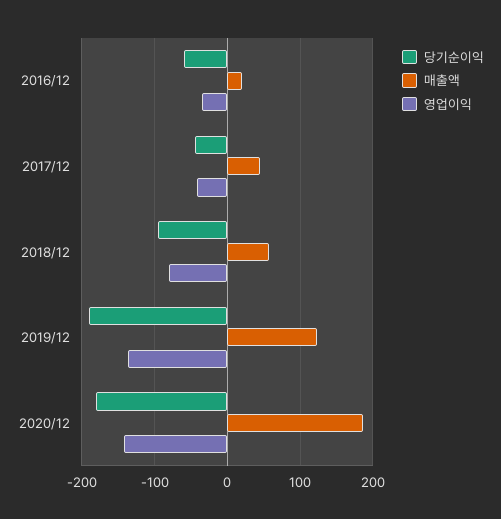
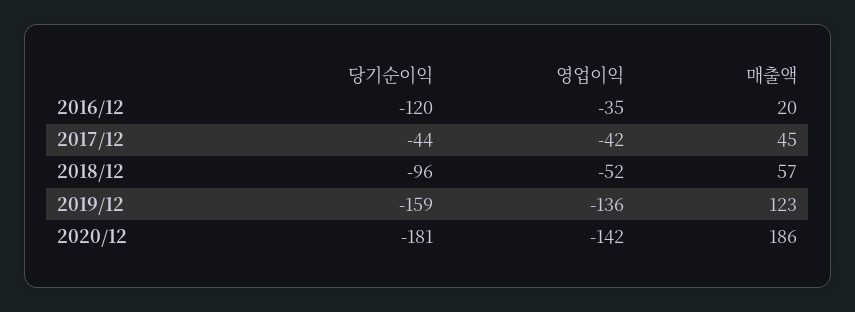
  {
    "당기순이익": {
-     "2016/12": -60,
+     "2016/12": -120,
      "2017/12": -44,
      "2018/12": -96,
-     "2019/12": -190,
+     "2019/12": -159,
      "2020/12": -181
    },
    "매출액": {
      "2016/12": 20,
      "2017/12": 45,
      "2018/12": 57,
      "2019/12": 123,
      "2020/12": 186
    },
    "영업이익": {
      "2016/12": -35,
      "2017/12": -42,
-     "2018/12": -80,
+     "2018/12": -52,
      "2019/12": -136,
      "2020/12": -142
    }
  }

